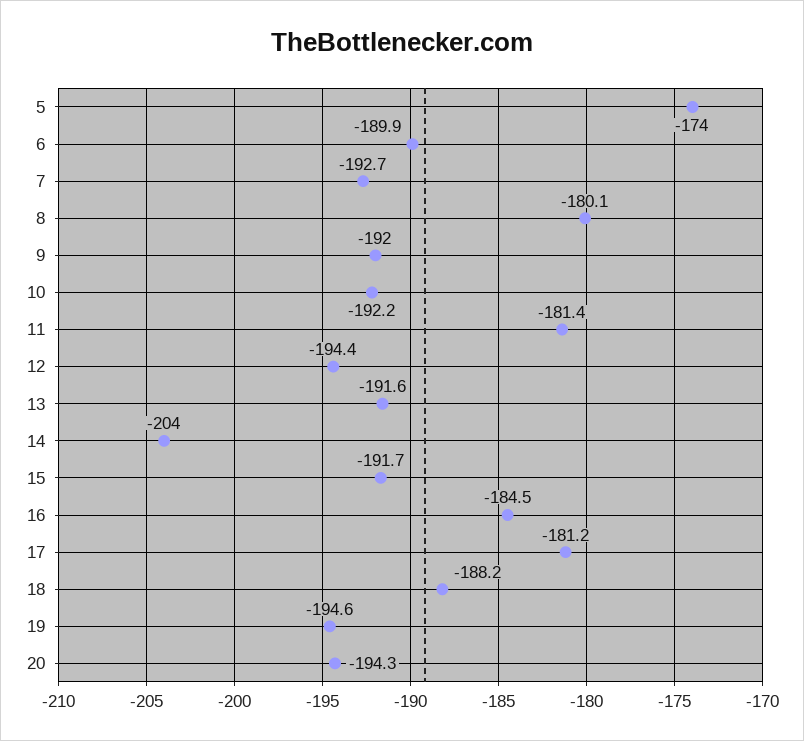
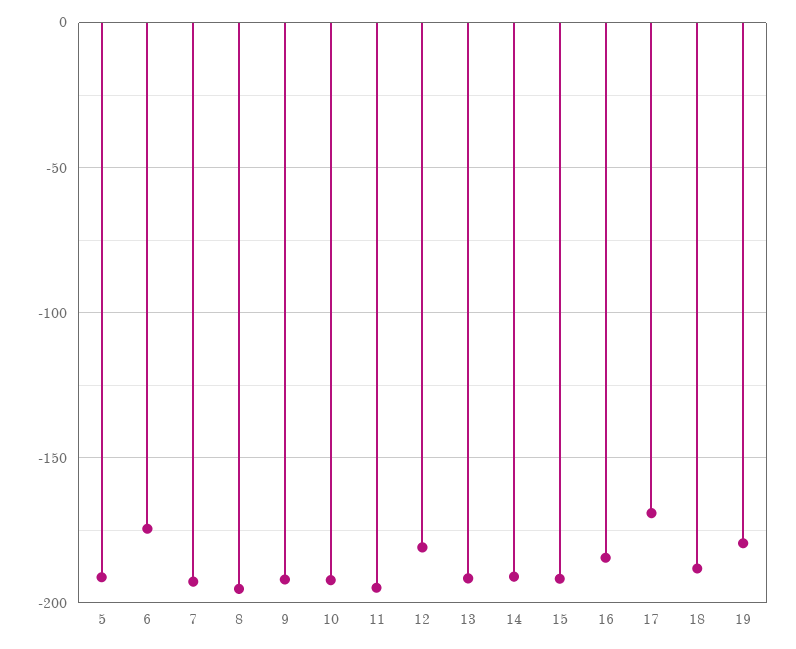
  {
-   "5": -174,
+   "5": -190,
-   "6": -189.9,
+   "6": -175,
    "7": -192.7,
-   "8": -180.1,
+   "8": -195,
    "9": -192,
    "10": -192.2,
-   "11": -181.4,
+   "11": -195,
-   "12": -194.4,
+   "12": -180,
    "13": -191.6,
-   "14": -204,
+   "14": -190,
    "15": -191.7,
    "16": -184.5,
-   "17": -181.2,
+   "17": -170,
    "18": -188.2,
-   "19": -194.6,
+   "19": -180
-   "20": -194.3
  }

